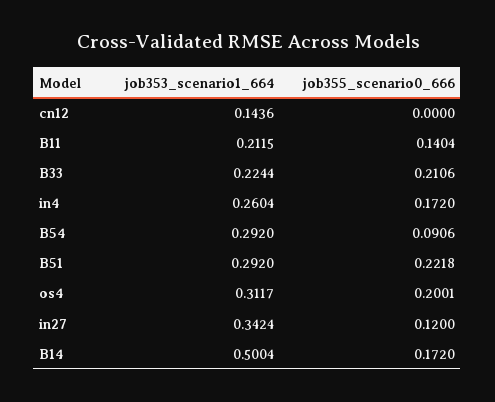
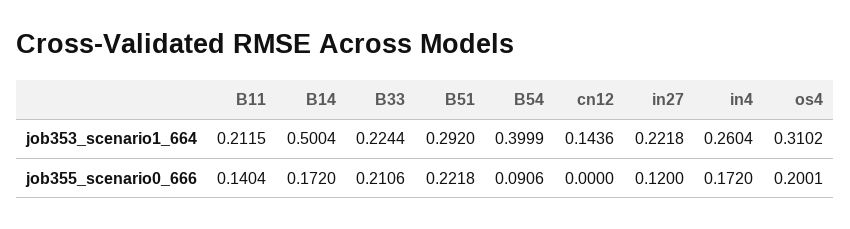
  {
    "job353_scenario1_664": {
      "cn12": 0.1436,
      "B11": 0.2115,
      "B33": 0.2244,
      "in4": 0.2604,
-     "B54": 0.292,
+     "B54": 0.3999,
      "B51": 0.292,
-     "os4": 0.3117,
+     "os4": 0.3102,
-     "in27": 0.3424,
+     "in27": 0.2218,
      "B14": 0.5004
    },
    "job355_scenario0_666": {
      "cn12": 0,
      "B11": 0.1404,
      "B33": 0.2106,
      "in4": 0.172,
      "B54": 0.0906,
      "B51": 0.2218,
      "os4": 0.2001,
      "in27": 0.12,
      "B14": 0.172
    }
  }

